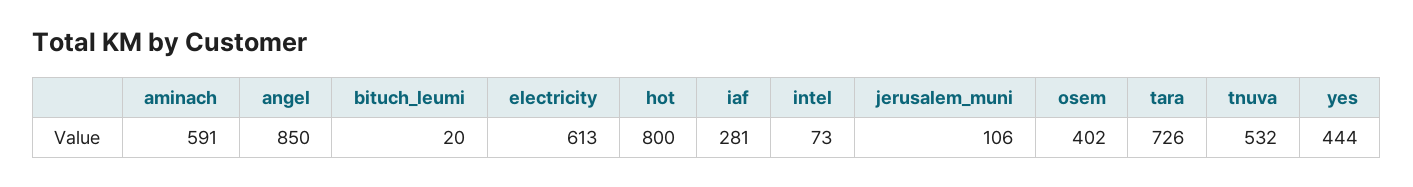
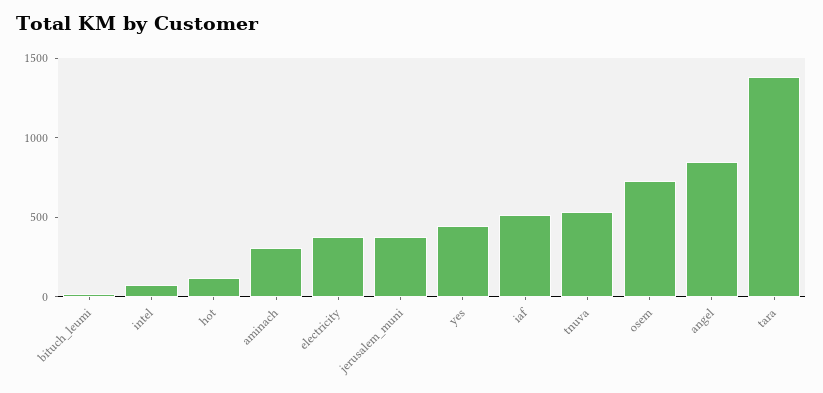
  {
-   "aminach": 591,
+   "aminach": 300,
    "angel": 850,
    "bituch_leumi": 20,
-   "electricity": 613,
+   "electricity": 400,
-   "hot": 800,
+   "hot": 100,
-   "iaf": 281,
+   "iaf": 500,
    "intel": 73,
-   "jerusalem_muni": 106,
+   "jerusalem_muni": 400,
-   "osem": 402,
+   "osem": 700,
-   "tara": 726,
+   "tara": 1400,
    "tnuva": 532,
    "yes": 444
  }

